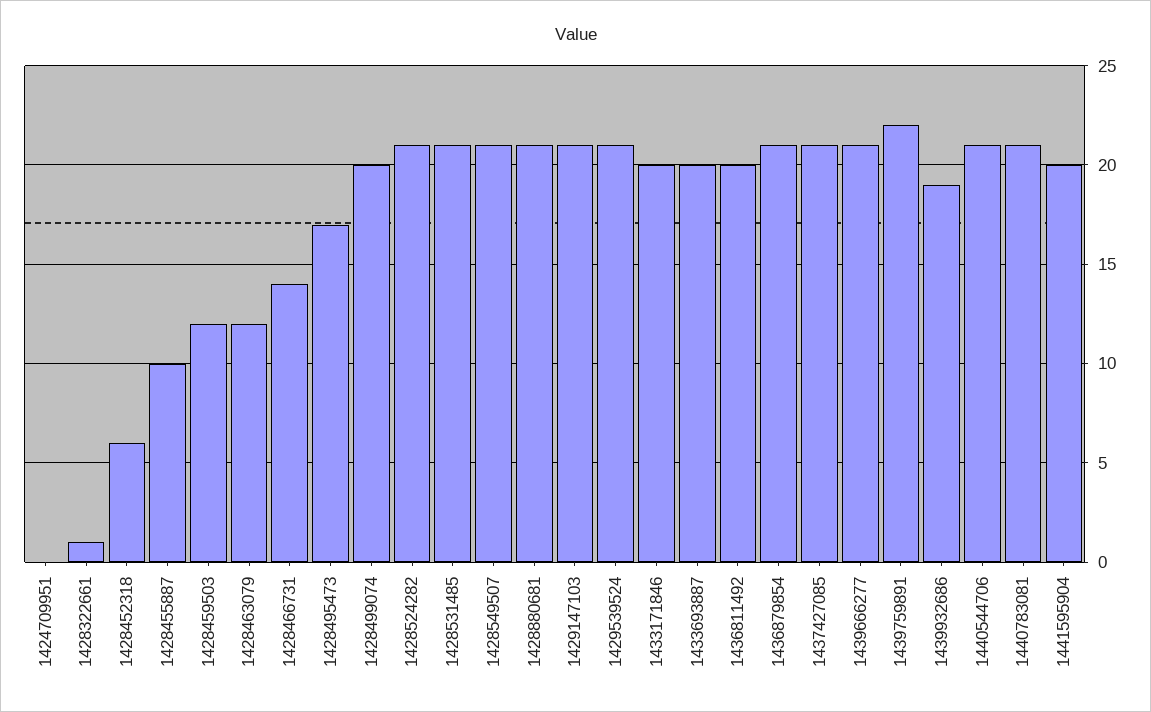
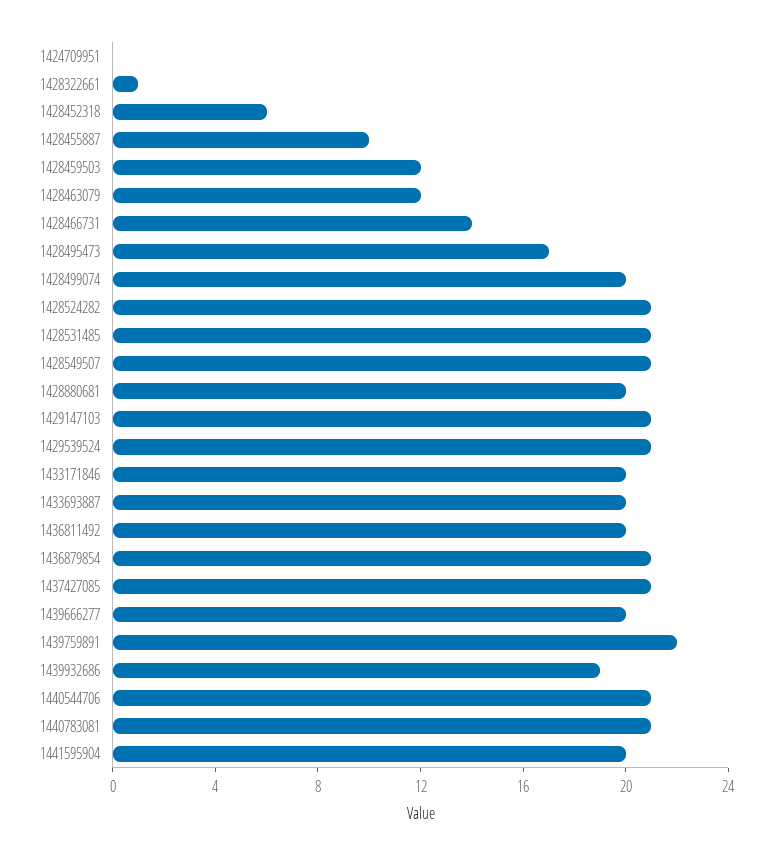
  {
    "1424709951": 0,
    "1428322661": 1,
    "1428452318": 6,
    "1428455887": 10,
    "1428459503": 12,
    "1428463079": 12,
    "1428466731": 14,
    "1428495473": 17,
    "1428499074": 20,
    "1428524282": 21,
    "1428531485": 21,
    "1428549507": 21,
-   "1428880681": 21,
+   "1428880681": 20,
    "1429147103": 21,
    "1429539524": 21,
    "1433171846": 20,
    "1433693887": 20,
    "1436811492": 20,
    "1436879854": 21,
    "1437427085": 21,
-   "1439666277": 21,
+   "1439666277": 20,
    "1439759891": 22,
    "1439932686": 19,
    "1440544706": 21,
    "1440783081": 21,
    "1441595904": 20
  }

